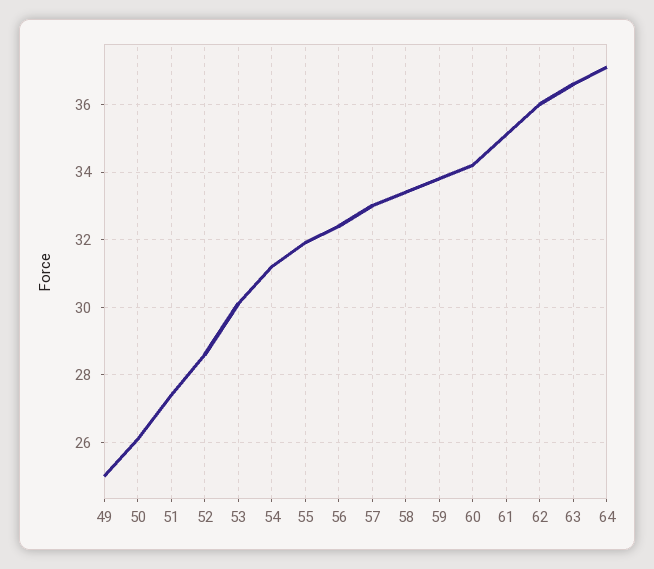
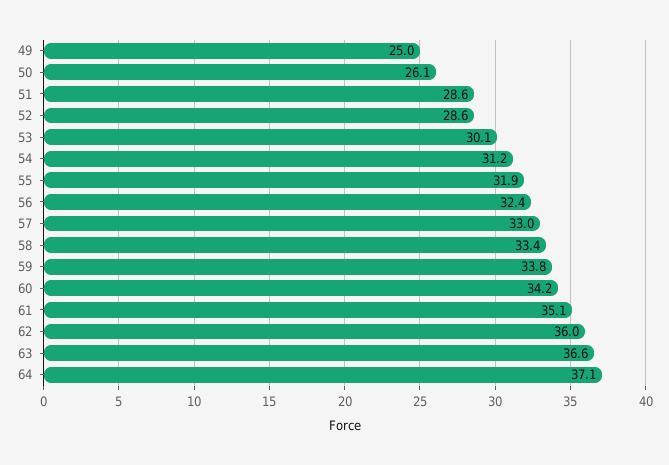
  {
    "49": 25,
    "50": 26.1,
-   "51": 27.5,
+   "51": 28.6,
    "52": 28.6,
    "53": 30.1,
    "54": 31.2,
    "55": 31.9,
    "56": 32.4,
    "57": 33,
    "58": 33.4,
    "59": 33.8,
    "60": 34.2,
    "61": 35.1,
    "62": 36,
    "63": 36.6,
    "64": 37.1
  }

